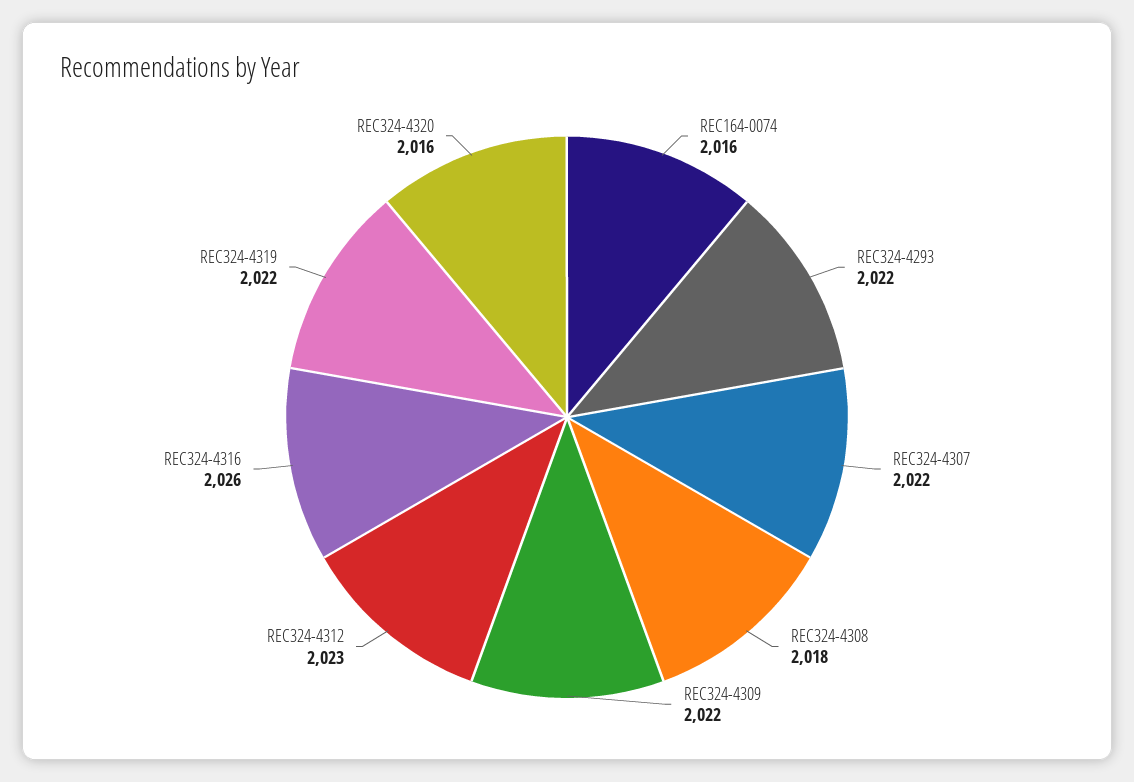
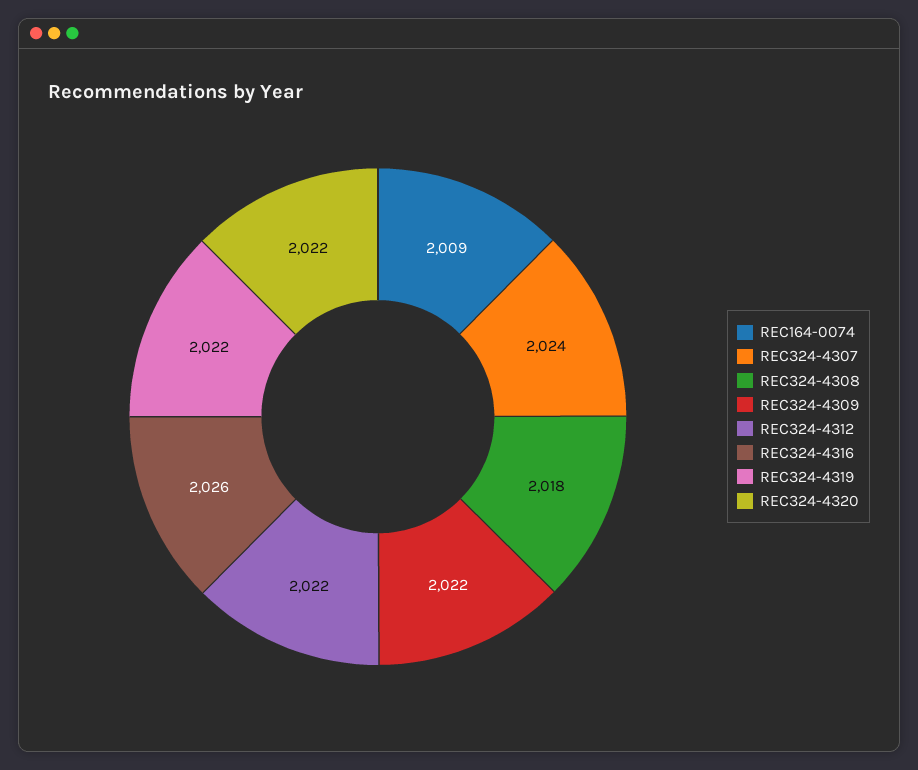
  {
-   "REC164-0074": 2016,
+   "REC164-0074": 2009,
-   "REC324-4293": 2022,
-   "REC324-4307": 2022,
+   "REC324-4307": 2024,
    "REC324-4308": 2018,
    "REC324-4309": 2022,
-   "REC324-4312": 2023,
+   "REC324-4312": 2022,
    "REC324-4316": 2026,
    "REC324-4319": 2022,
-   "REC324-4320": 2016
+   "REC324-4320": 2022
  }

